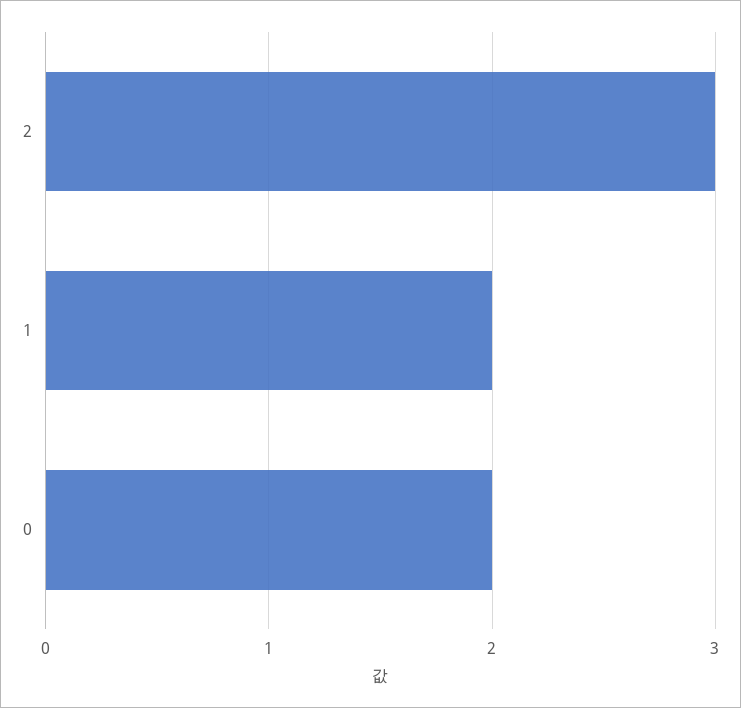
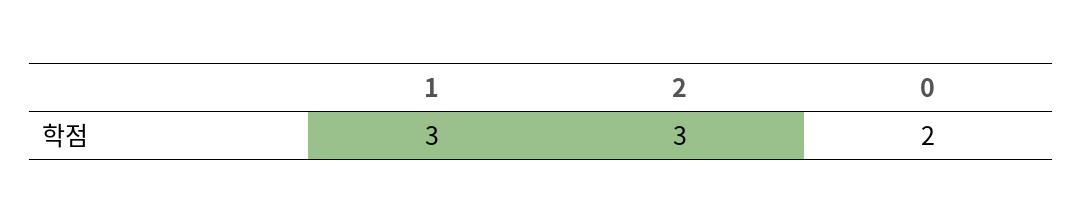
  {
    "2": 3,
-   "1": 2,
+   "1": 3,
    "0": 2
  }

